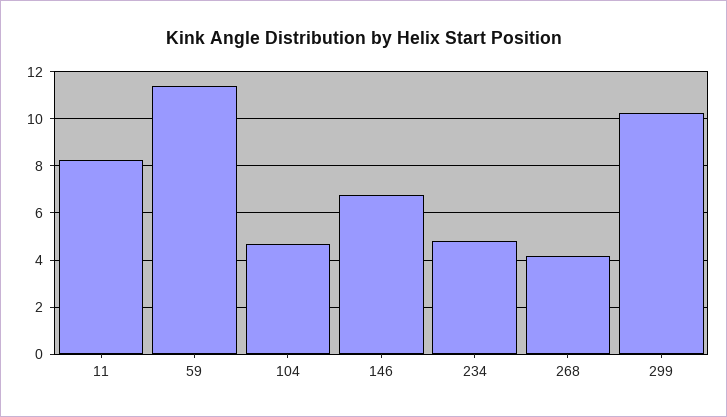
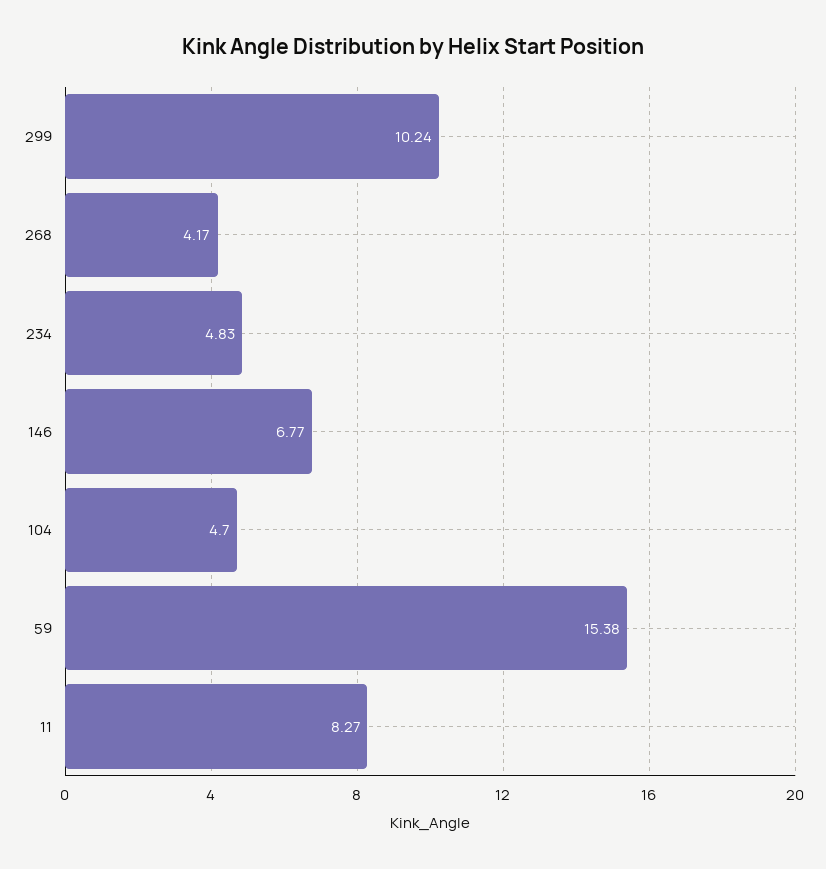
  {
    "11": 8.27,
-   "59": 11.5,
+   "59": 15.38,
    "104": 4.7,
    "146": 6.77,
    "234": 4.83,
    "268": 4.17,
    "299": 10.24
  }

